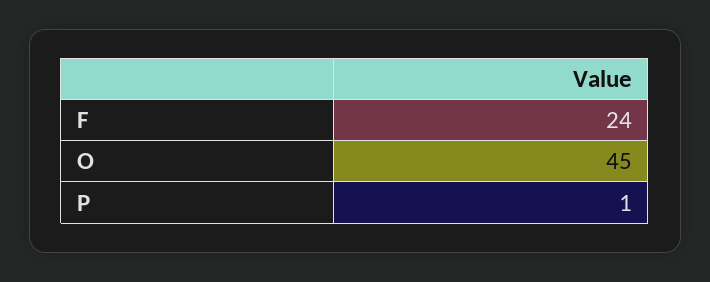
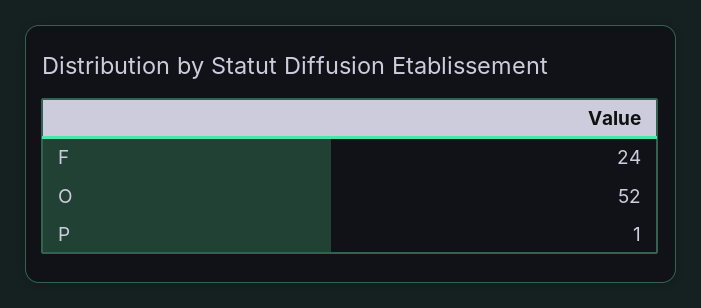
  {
    "F": 24,
-   "O": 45,
+   "O": 52,
    "P": 1
  }

